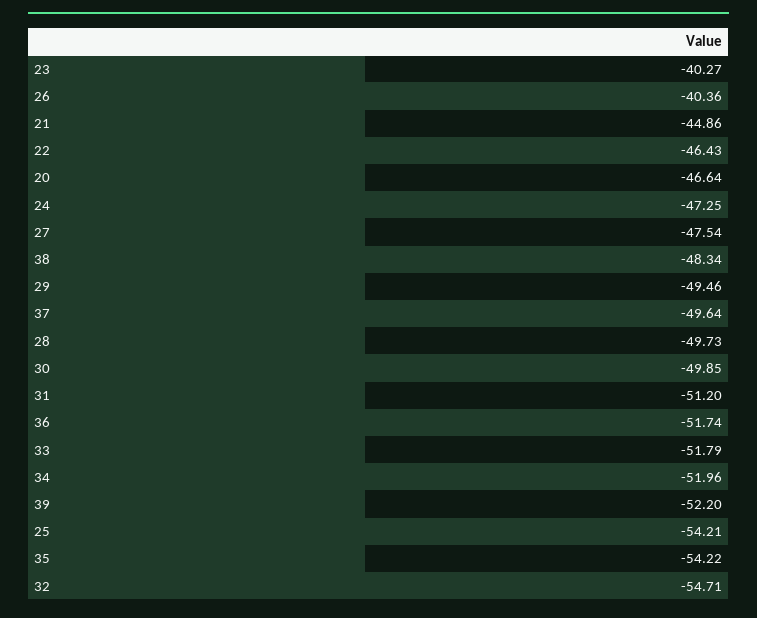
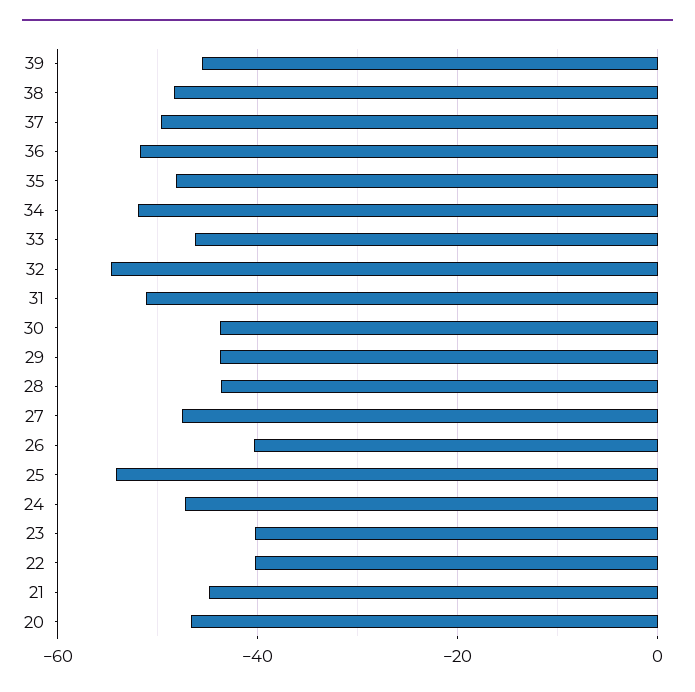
  {
    "23": -40.27,
    "26": -40.36,
    "21": -44.86,
-   "22": -46.43,
+   "22": -40,
    "20": -46.64,
    "24": -47.25,
    "27": -47.54,
    "38": -48.34,
-   "29": -49.46,
+   "29": -44,
    "37": -49.64,
-   "28": -49.73,
+   "28": -44,
-   "30": -49.85,
+   "30": -44,
    "31": -51.2,
    "36": -51.74,
-   "33": -51.79,
+   "33": -46,
    "34": -51.96,
-   "39": -52.2,
+   "39": -46,
    "25": -54.21,
-   "35": -54.22,
+   "35": -48,
    "32": -54.71
  }

